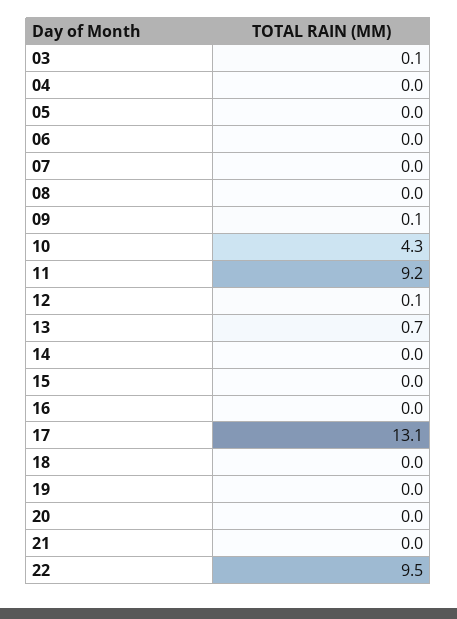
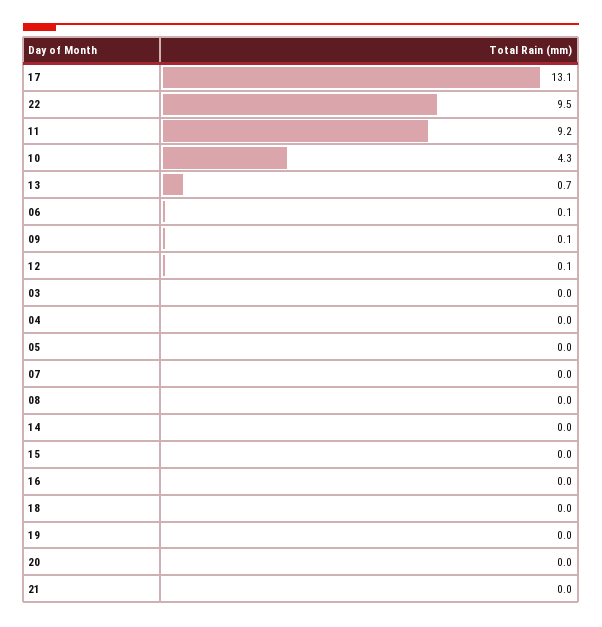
  {
-   "03": 0.1,
+   "03": 0,
    "04": 0,
    "05": 0,
-   "06": 0,
+   "06": 0.1,
    "07": 0,
    "08": 0,
    "09": 0.1,
    "10": 4.3,
    "11": 9.2,
    "12": 0.1,
    "13": 0.7,
    "14": 0,
    "15": 0,
    "16": 0,
    "17": 13.1,
    "18": 0,
    "19": 0,
    "20": 0,
    "21": 0,
    "22": 9.5
  }

